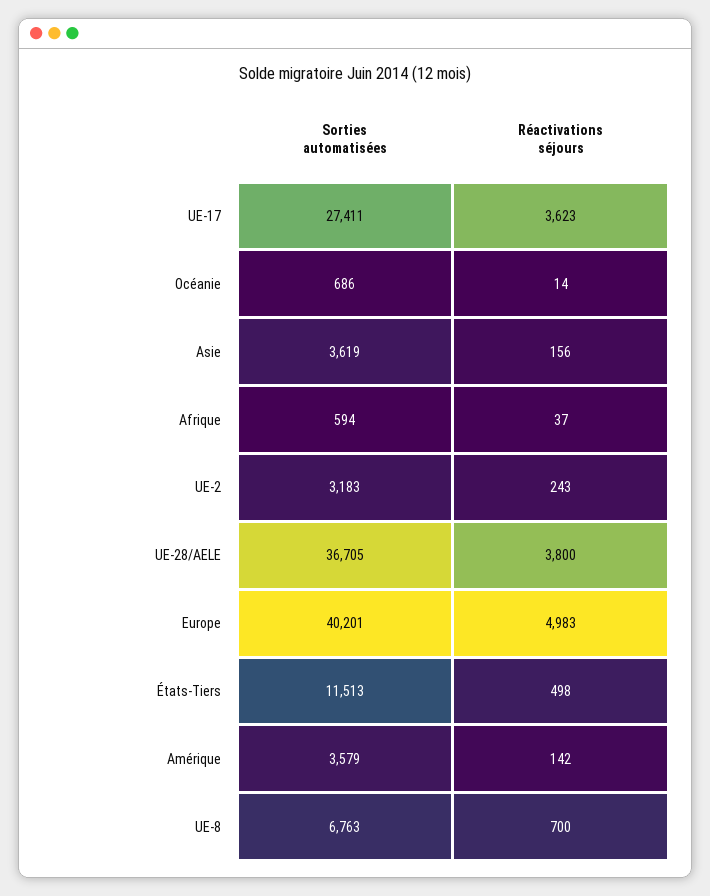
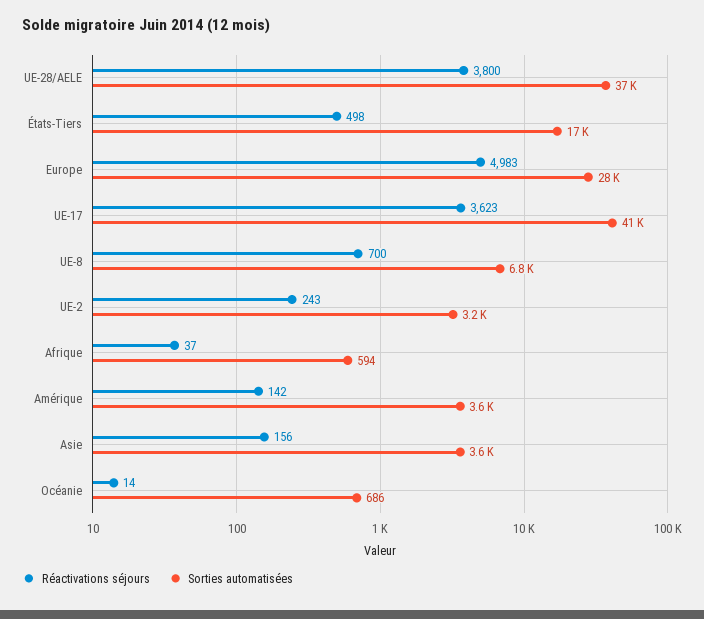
  {
    "Sorties automatisées": {
-     "UE-17": 27411,
+     "UE-17": 41000,
      "Océanie": 686,
      "Asie": 3619,
      "Afrique": 594,
      "UE-2": 3183,
      "UE-28/AELE": 36705,
-     "Europe": 40201,
+     "Europe": 28000,
-     "États-Tiers": 11513,
+     "États-Tiers": 17000,
      "Amérique": 3579,
      "UE-8": 6763
    },
    "Réactivations séjours": {
      "UE-17": 3623,
      "Océanie": 14,
      "Asie": 156,
      "Afrique": 37,
      "UE-2": 243,
      "UE-28/AELE": 3800,
      "Europe": 4983,
      "États-Tiers": 498,
      "Amérique": 142,
      "UE-8": 700
    }
  }

